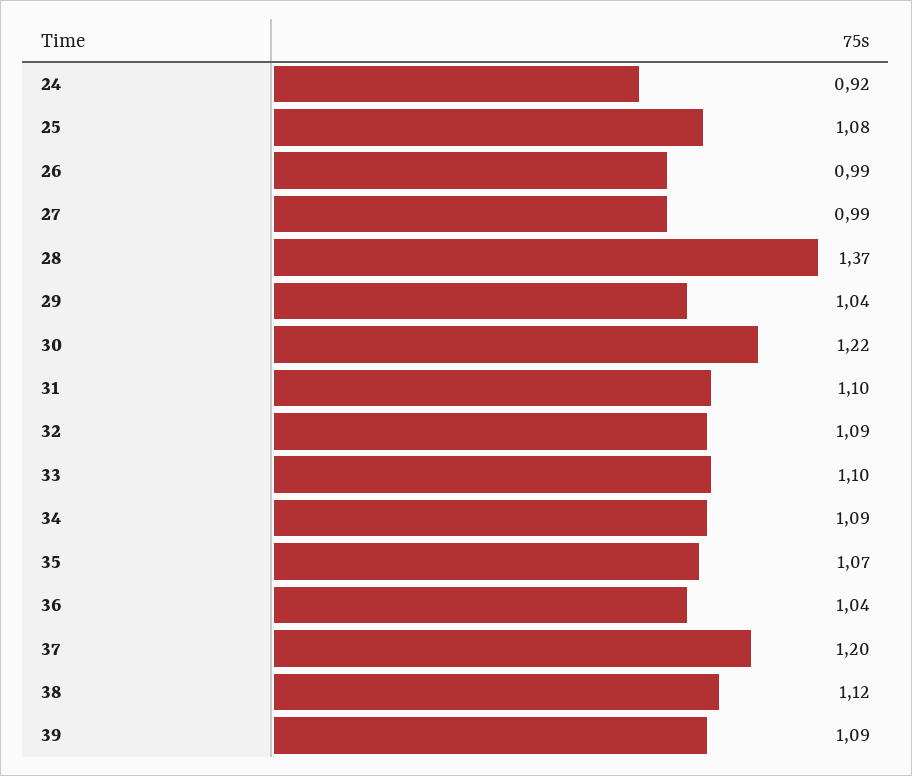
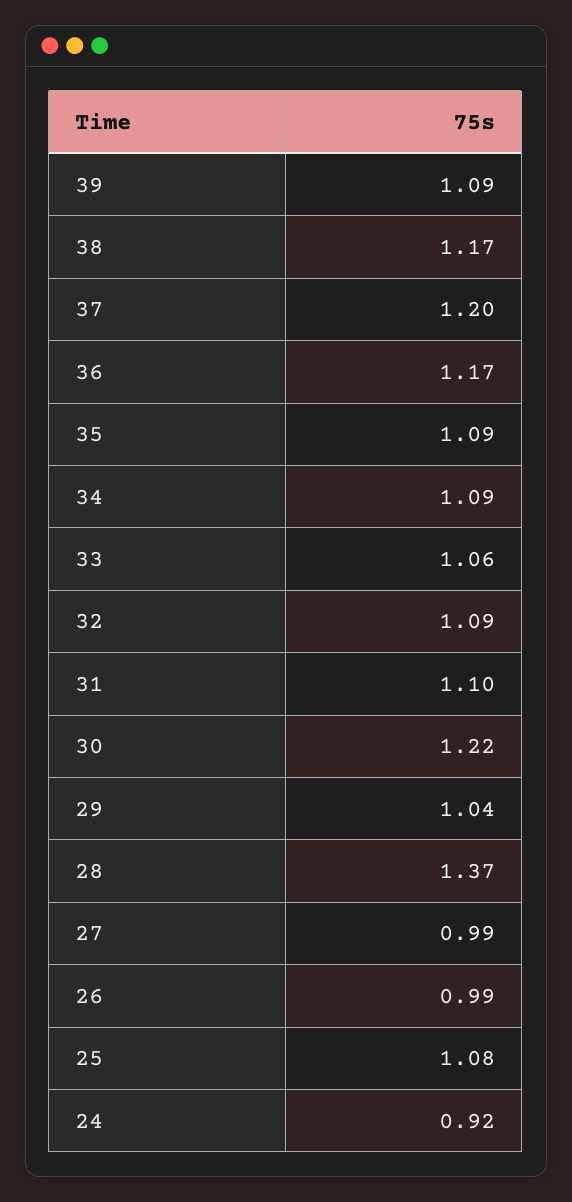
  {
    "24": 0.92,
    "25": 1.08,
    "26": 0.99,
    "27": 0.99,
    "28": 1.37,
    "29": 1.04,
    "30": 1.22,
    "31": 1.1,
    "32": 1.09,
-   "33": 1.1,
+   "33": 1.06,
    "34": 1.09,
-   "35": 1.07,
+   "35": 1.09,
-   "36": 1.04,
+   "36": 1.17,
    "37": 1.2,
-   "38": 1.12,
+   "38": 1.17,
    "39": 1.09
  }

